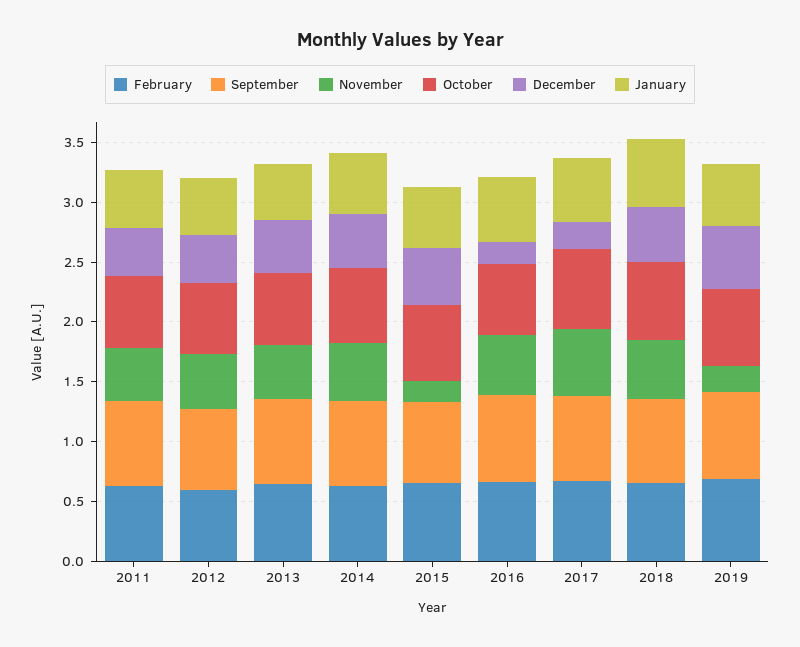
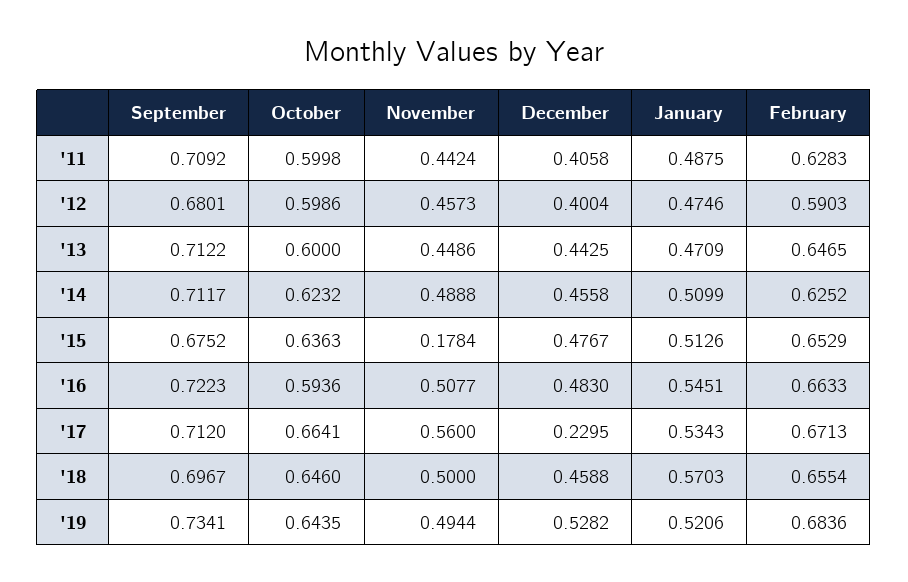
  {
    "February": {
      "2011": 0.6283,
      "2012": 0.5903,
      "2013": 0.6465,
      "2014": 0.6252,
      "2015": 0.6529,
      "2016": 0.6633,
      "2017": 0.6713,
      "2018": 0.6554,
      "2019": 0.6836
    },
    "September": {
      "2011": 0.7092,
      "2012": 0.6801,
      "2013": 0.7122,
      "2014": 0.7117,
      "2015": 0.6752,
      "2016": 0.7223,
      "2017": 0.712,
      "2018": 0.6967,
      "2019": 0.7341
    },
    "November": {
      "2011": 0.4424,
      "2012": 0.4573,
      "2013": 0.4486,
      "2014": 0.4888,
      "2015": 0.1784,
      "2016": 0.5077,
      "2017": 0.56,
      "2018": 0.5,
-     "2019": 0.2
+     "2019": 0.4944
    },
    "October": {
      "2011": 0.5998,
      "2012": 0.5986,
      "2013": 0.6,
      "2014": 0.6232,
      "2015": 0.6363,
      "2016": 0.5936,
      "2017": 0.6641,
      "2018": 0.646,
      "2019": 0.6435
    },
    "December": {
      "2011": 0.4058,
      "2012": 0.4004,
      "2013": 0.4425,
      "2014": 0.4558,
      "2015": 0.4767,
-     "2016": 0.2,
+     "2016": 0.483,
      "2017": 0.2295,
      "2018": 0.4588,
      "2019": 0.5282
    },
    "January": {
      "2011": 0.4875,
      "2012": 0.4746,
      "2013": 0.4709,
      "2014": 0.5099,
      "2015": 0.5126,
      "2016": 0.5451,
      "2017": 0.5343,
      "2018": 0.5703,
      "2019": 0.5206
    }
  }

